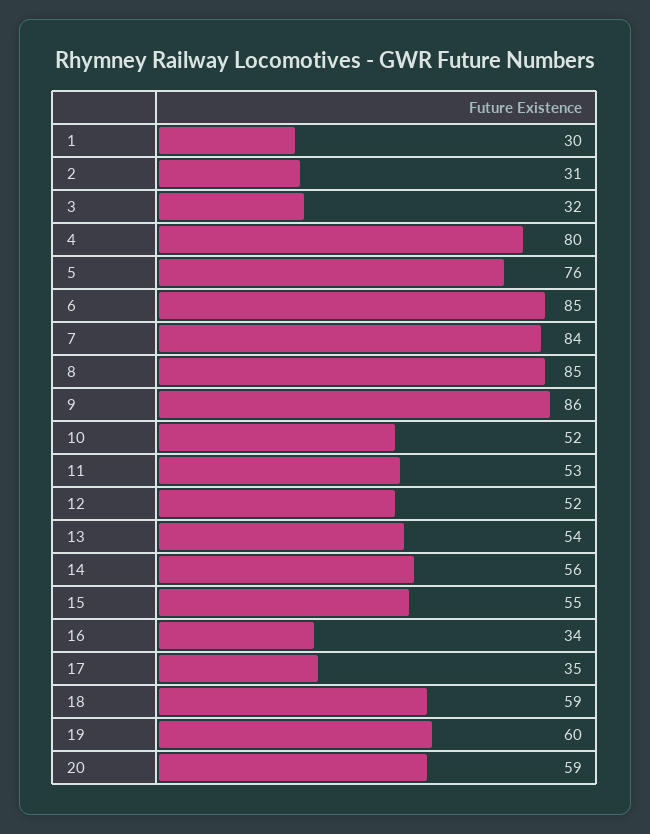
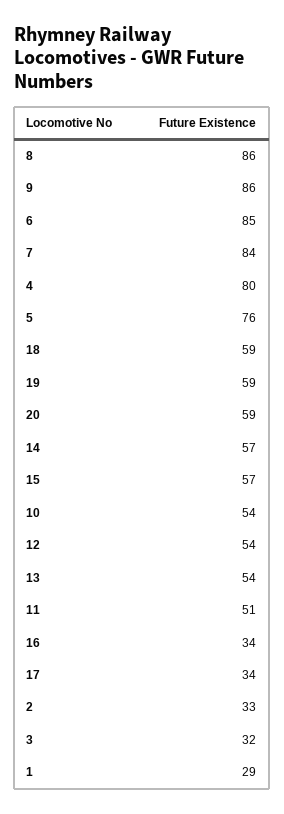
  {
-   "1": 30,
+   "1": 29,
-   "2": 31,
+   "2": 33,
    "3": 32,
    "4": 80,
    "5": 76,
    "6": 85,
    "7": 84,
-   "8": 85,
+   "8": 86,
    "9": 86,
-   "10": 52,
+   "10": 54,
-   "11": 53,
+   "11": 51,
-   "12": 52,
+   "12": 54,
    "13": 54,
-   "14": 56,
+   "14": 57,
-   "15": 55,
+   "15": 57,
    "16": 34,
-   "17": 35,
+   "17": 34,
    "18": 59,
-   "19": 60,
+   "19": 59,
    "20": 59
  }

